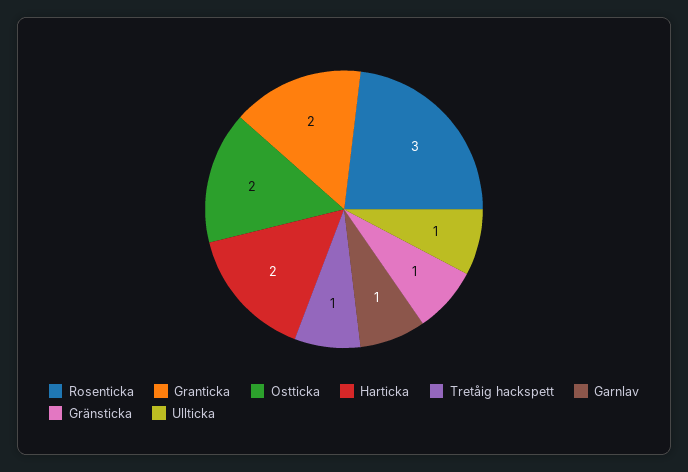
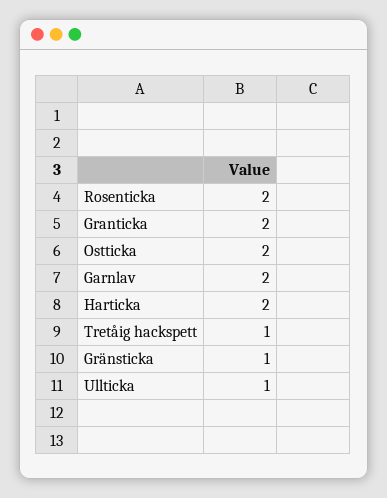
  {
-   "Rosenticka": 3,
+   "Rosenticka": 2,
    "Granticka": 2,
    "Ostticka": 2,
    "Harticka": 2,
    "Tretåig hackspett": 1,
-   "Garnlav": 1,
+   "Garnlav": 2,
    "Gränsticka": 1,
    "Ullticka": 1
  }

